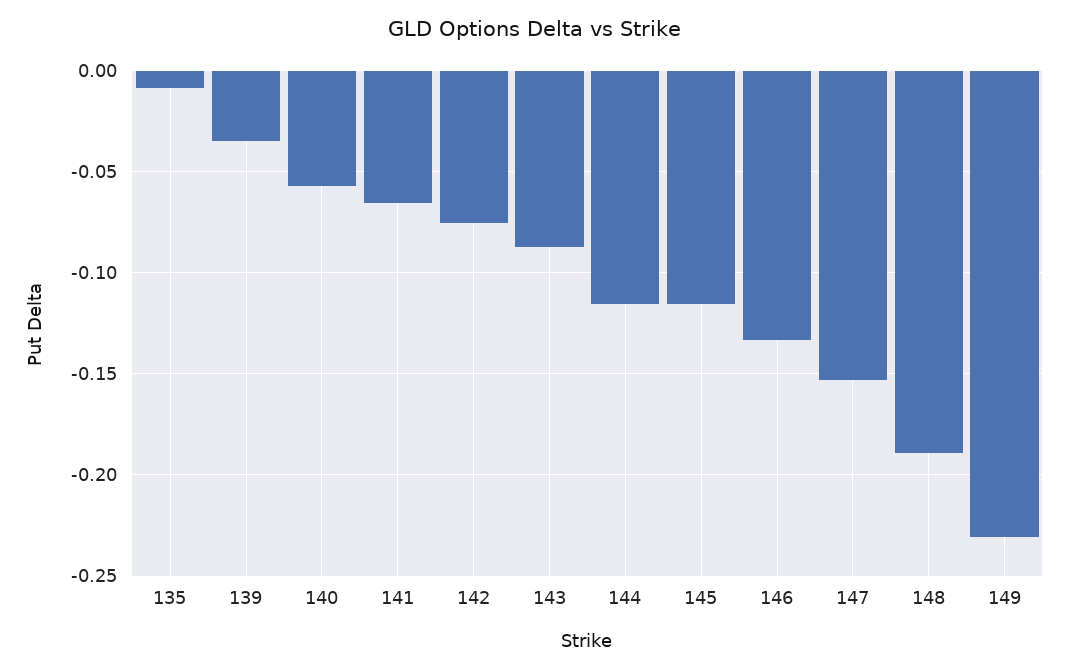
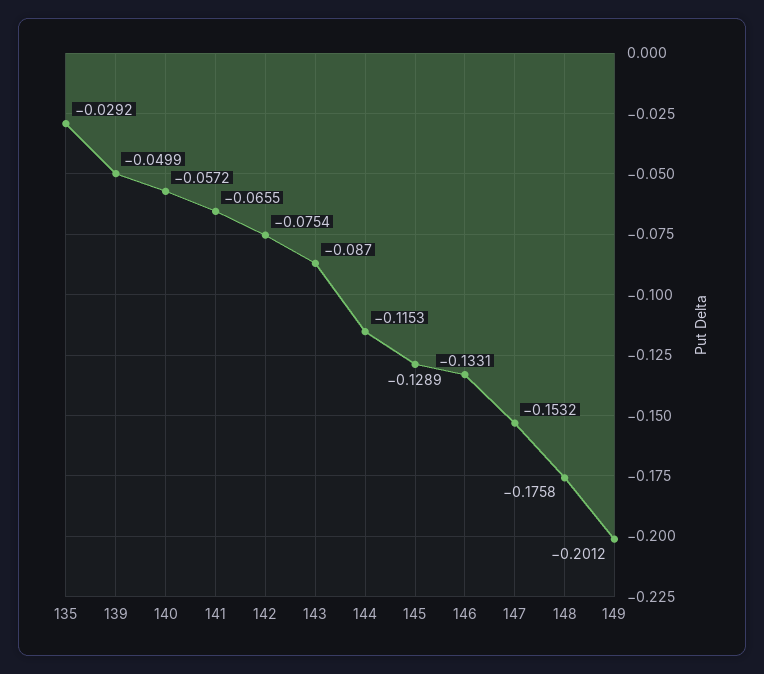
  {
-   "135": -0.01,
+   "135": -0.0292,
-   "139": -0.035,
+   "139": -0.0499,
    "140": -0.0572,
    "141": -0.0655,
    "142": -0.0754,
    "143": -0.087,
    "144": -0.1153,
-   "145": -0.115,
+   "145": -0.1289,
    "146": -0.1331,
    "147": -0.1532,
-   "148": -0.19,
+   "148": -0.1758,
-   "149": -0.23
+   "149": -0.2012
  }

